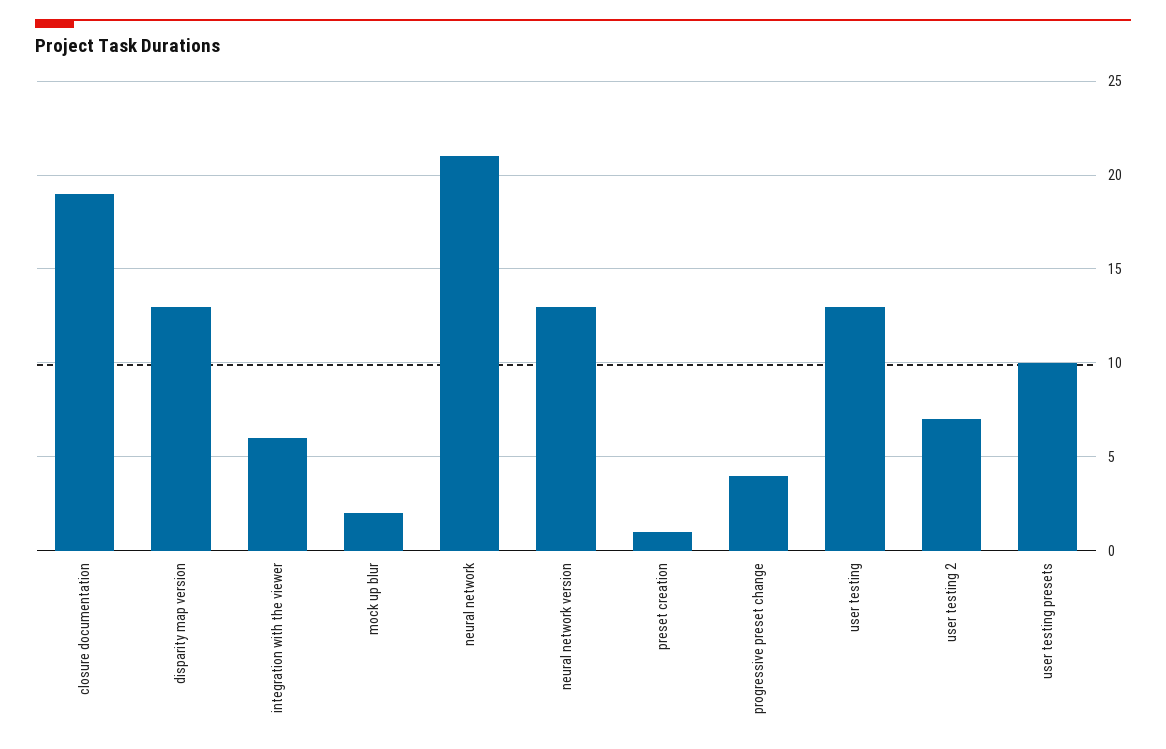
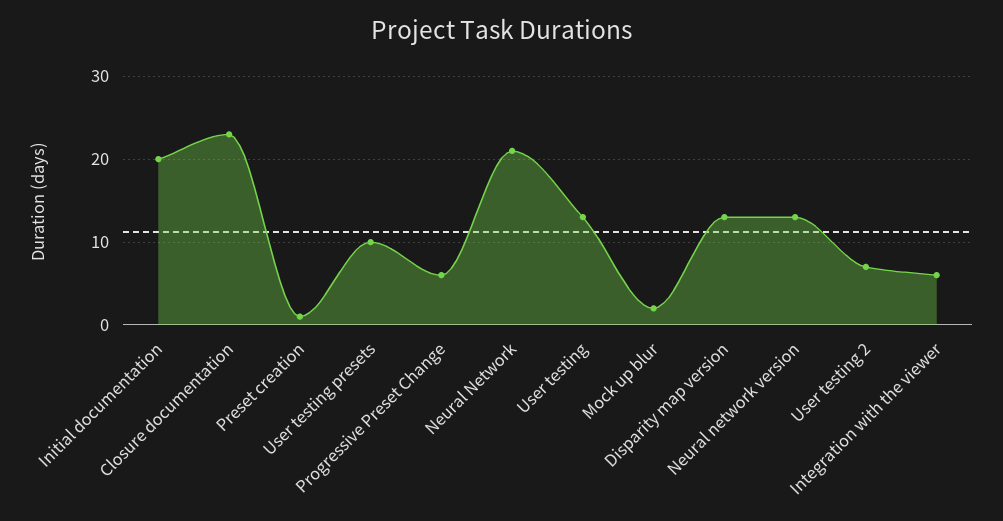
  {
-   "closure documentation": 19,
+   "closure documentation": 23,
    "disparity map version": 13,
    "integration with the viewer": 6,
    "mock up blur": 2,
    "neural network": 21,
    "neural network version": 13,
    "preset creation": 1,
-   "progressive preset change": 4,
+   "progressive preset change": 6,
    "user testing": 13,
    "user testing 2": 7,
-   "user testing presets": 10
+   "user testing presets": 10,
+   "Initial documentation": 20
  }

